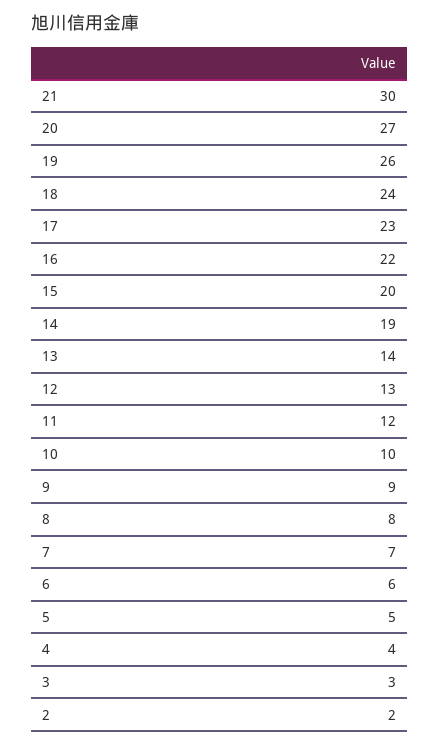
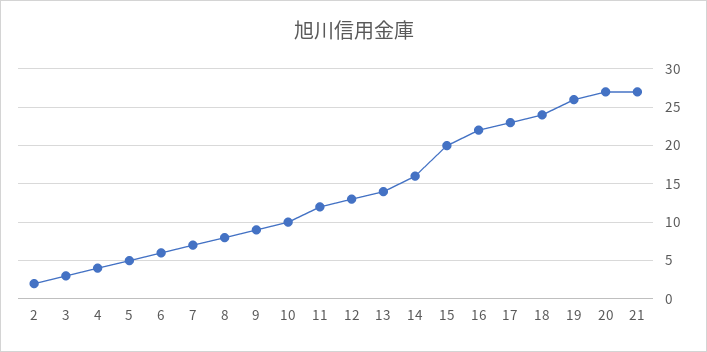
  {
-   "21": 30,
+   "21": 27,
    "20": 27,
    "19": 26,
    "18": 24,
    "17": 23,
    "16": 22,
    "15": 20,
-   "14": 19,
+   "14": 16,
    "13": 14,
    "12": 13,
    "11": 12,
    "10": 10,
    "9": 9,
    "8": 8,
    "7": 7,
    "6": 6,
    "5": 5,
    "4": 4,
    "3": 3,
    "2": 2
  }

